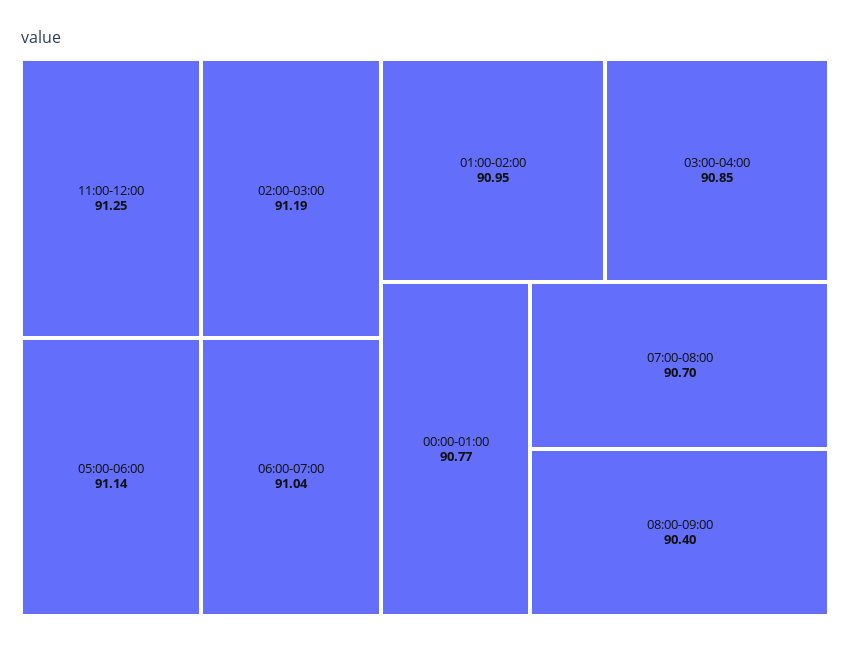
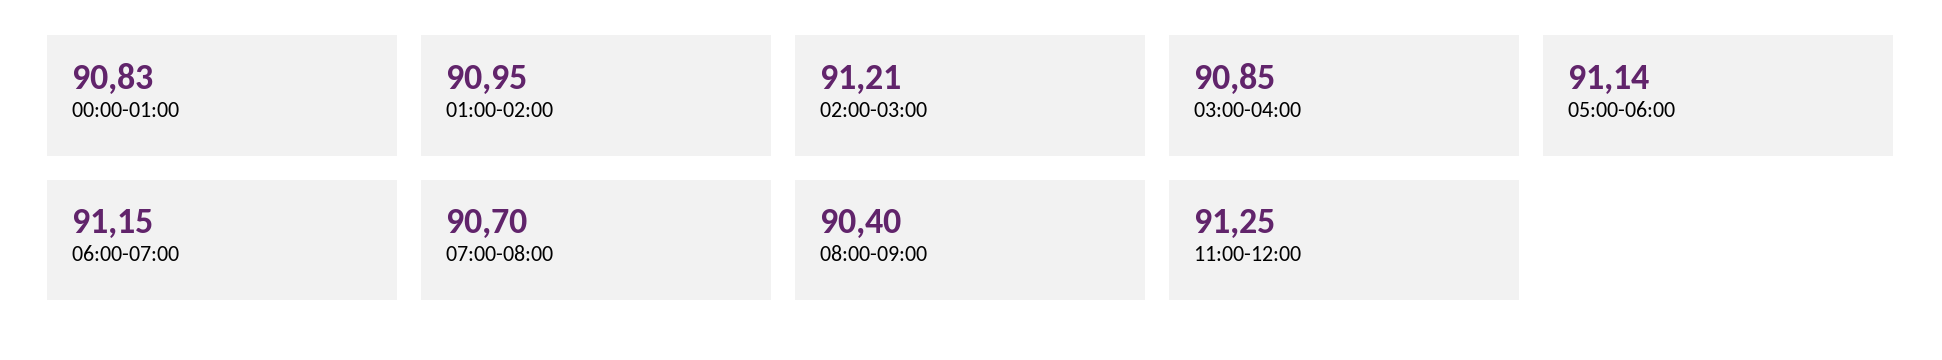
  {
    "11:00-12:00": 91.25,
-   "02:00-03:00": 91.19,
+   "02:00-03:00": 91.21,
    "05:00-06:00": 91.14,
-   "06:00-07:00": 91.04,
+   "06:00-07:00": 91.15,
    "01:00-02:00": 90.95,
    "03:00-04:00": 90.85,
-   "00:00-01:00": 90.77,
+   "00:00-01:00": 90.83,
    "07:00-08:00": 90.7,
    "08:00-09:00": 90.4
  }

